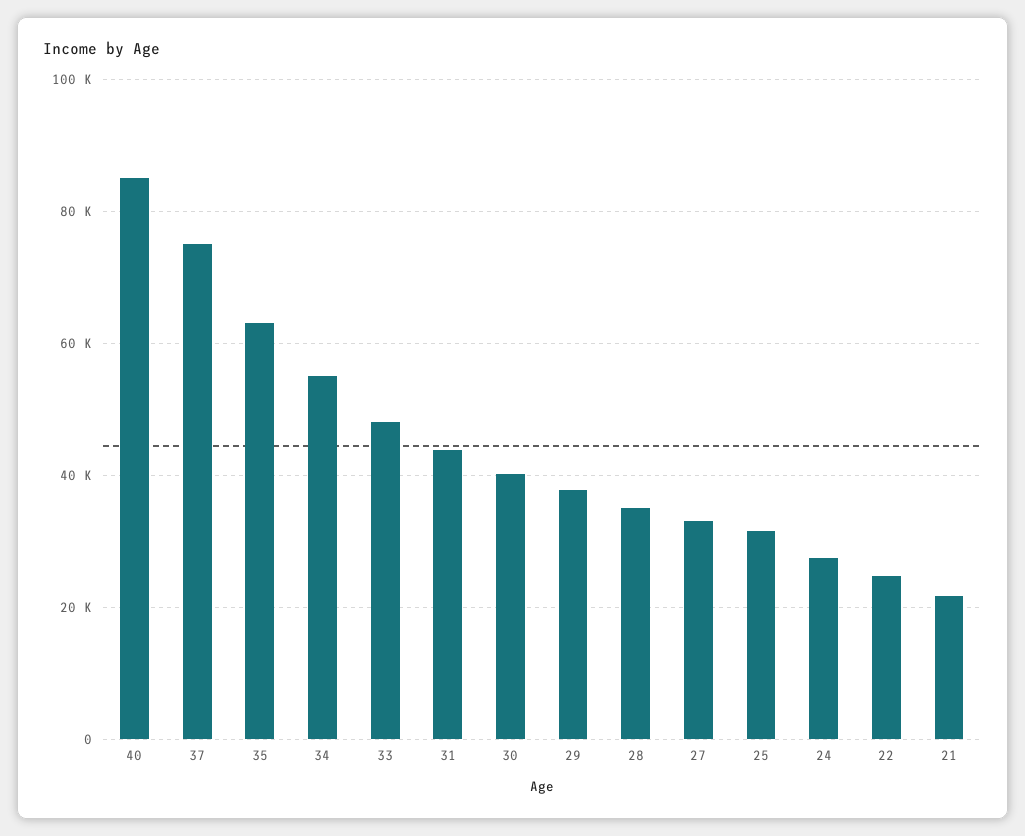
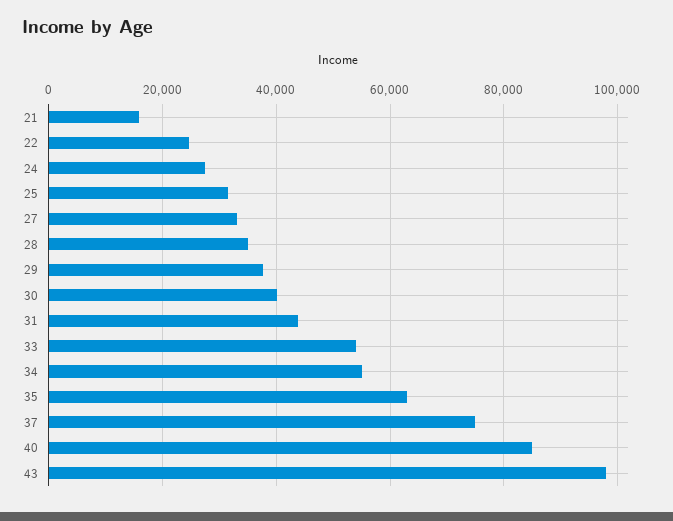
  {
    "40": 86000,
    "37": 76000,
    "35": 64000,
    "34": 56000,
-   "33": 48000,
+   "33": 54000,
    "31": 44000,
    "30": 40000,
    "29": 38000,
    "28": 36000,
    "27": 34000,
    "25": 32000,
    "24": 28000,
    "22": 24000,
-   "21": 22000
+   "21": 16000,
+   "43": 98000
  }

